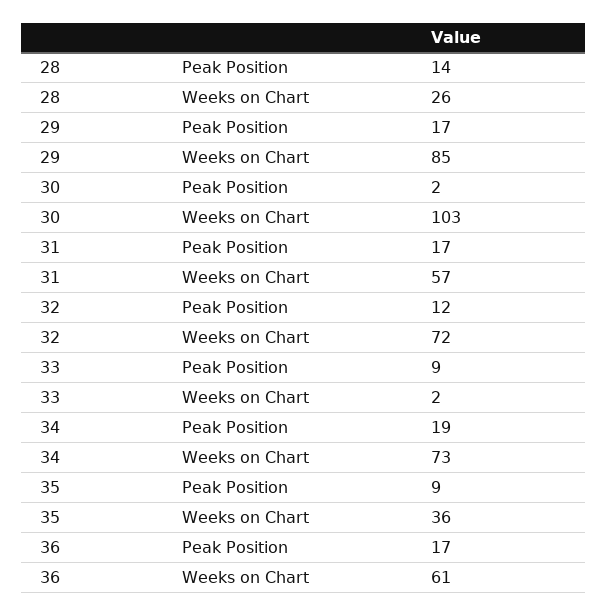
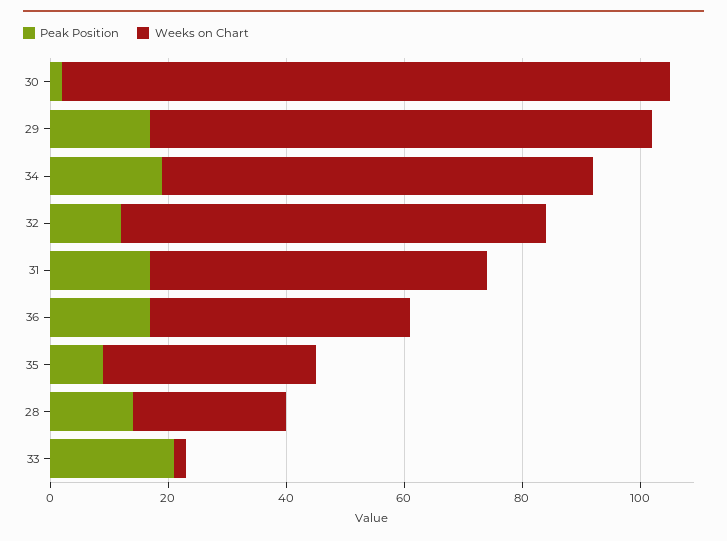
  {
    "Peak Position": {
      "28": 14,
      "29": 17,
      "30": 2,
      "31": 17,
      "32": 12,
-     "33": 9,
+     "33": 20,
      "34": 19,
      "35": 9,
      "36": 17
    },
    "Weeks on Chart": {
      "28": 26,
      "29": 85,
      "30": 103,
      "31": 57,
      "32": 72,
      "33": 2,
      "34": 73,
      "35": 36,
-     "36": 61
+     "36": 45
    }
  }

